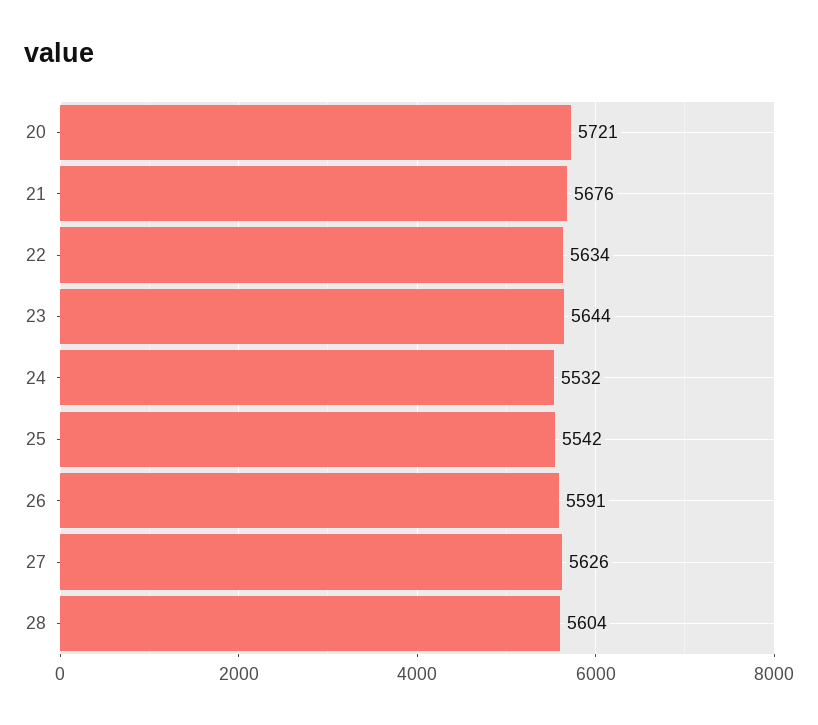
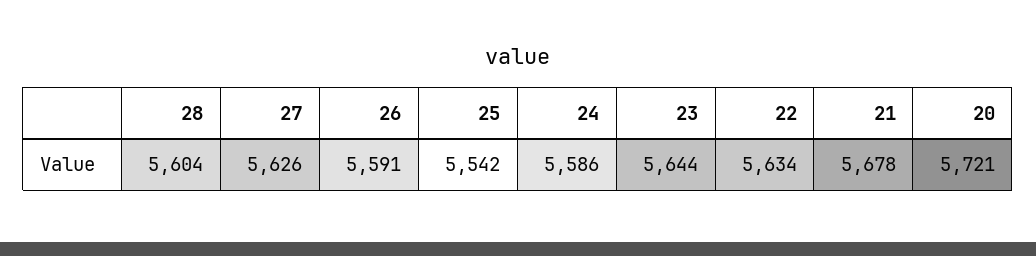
  {
    "20": 5721,
-   "21": 5676,
+   "21": 5678,
    "22": 5634,
    "23": 5644,
-   "24": 5532,
+   "24": 5586,
    "25": 5542,
    "26": 5591,
    "27": 5626,
    "28": 5604
  }

